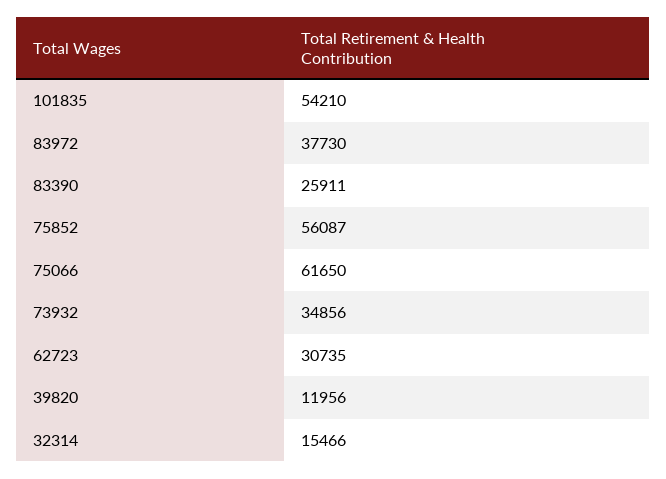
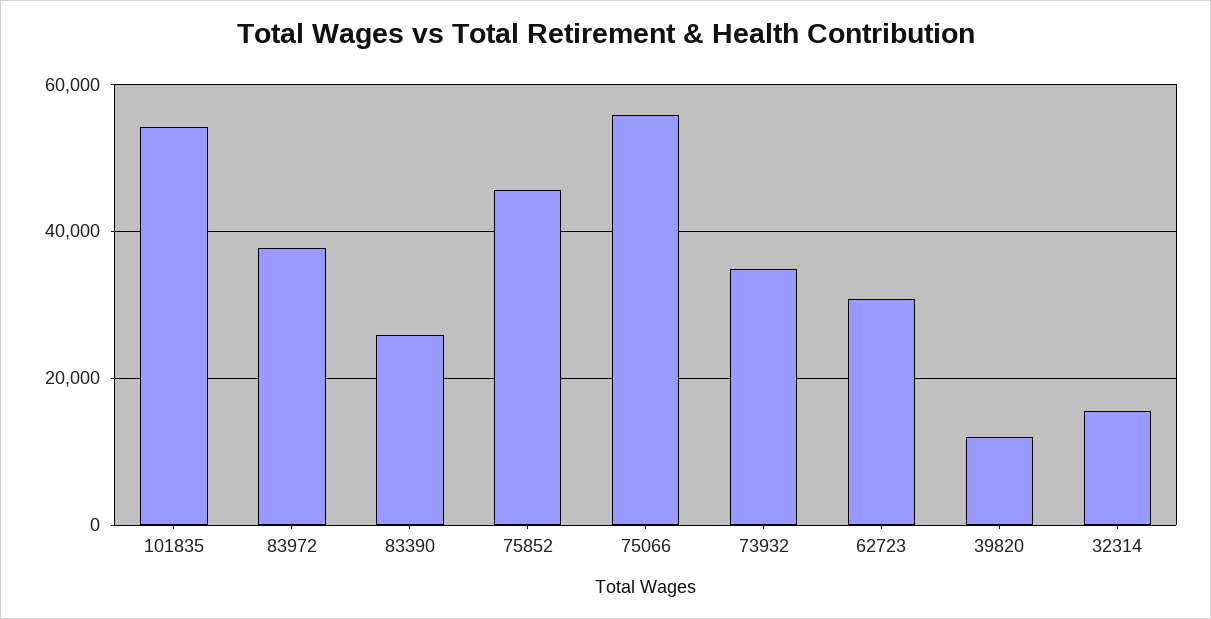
  {
    "101835": 54210,
    "83972": 37730,
    "83390": 25911,
-   "75852": 56087,
+   "75852": 46000,
-   "75066": 61650,
+   "75066": 56000,
    "73932": 34856,
    "62723": 30735,
    "39820": 11956,
    "32314": 15466
  }

